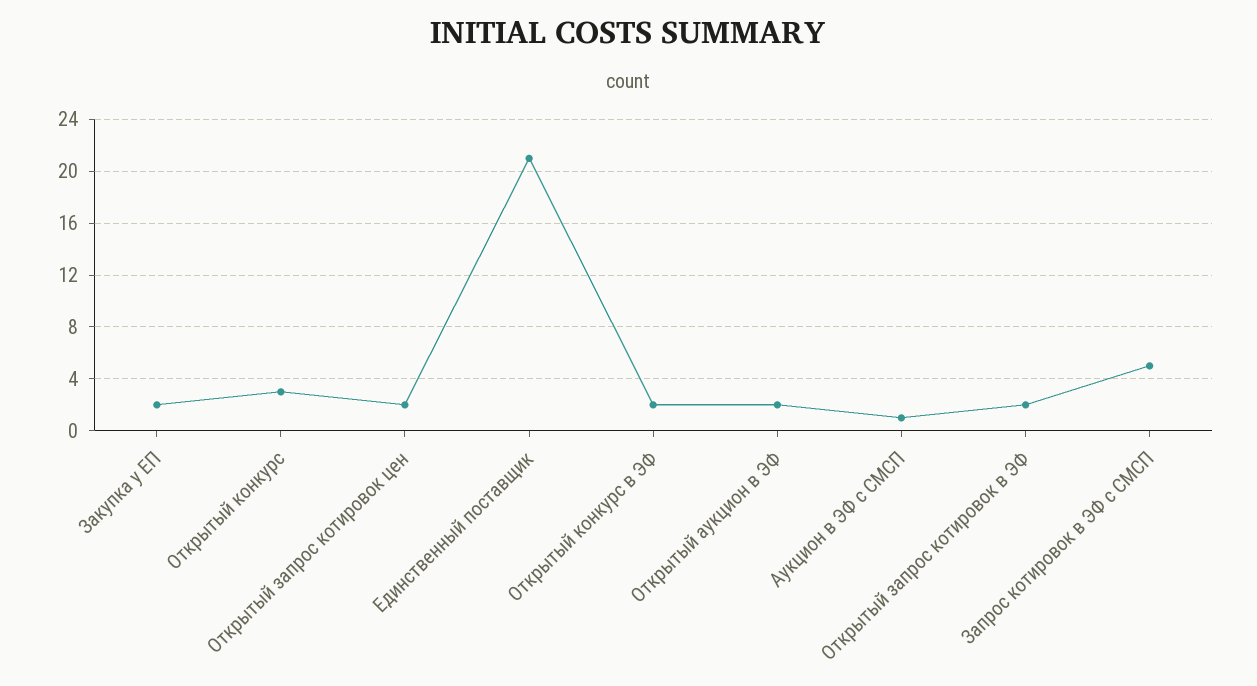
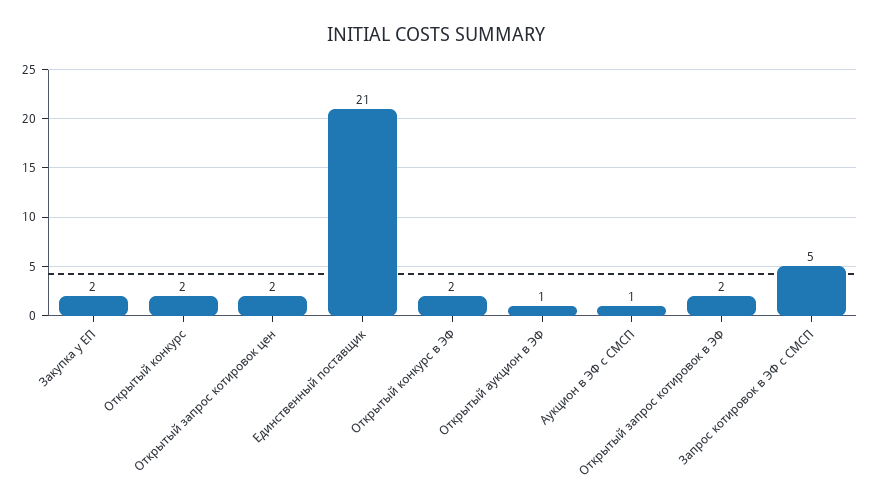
  {
    "Закупка у ЕП": 2,
-   "Открытый конкурс": 3,
+   "Открытый конкурс": 2,
    "Открытый запрос котировок цен": 2,
    "Единственный поставщик": 21,
    "Открытый конкурс в ЭФ": 2,
-   "Открытый аукцион в ЭФ": 2,
+   "Открытый аукцион в ЭФ": 1,
    "Аукцион в ЭФ с СМСП": 1,
    "Открытый запрос котировок в ЭФ": 2,
    "Запрос котировок в ЭФ с СМСП": 5
  }

